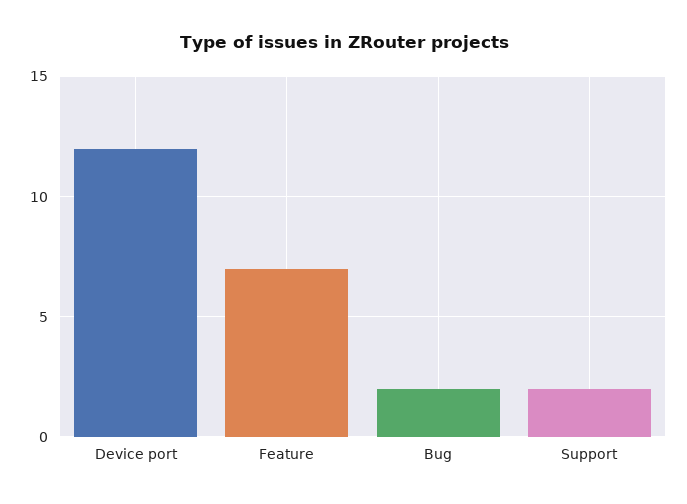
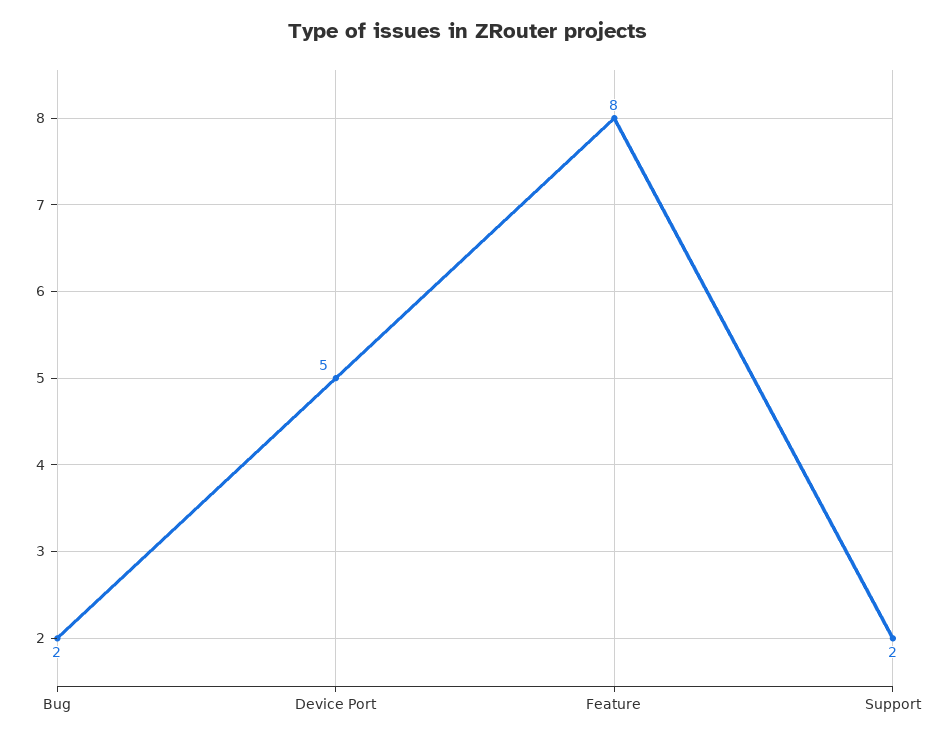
  {
-   "Device port": 12,
+   "Device port": 5,
-   "Feature": 7,
+   "Feature": 8,
    "Bug": 2,
    "Support": 2
  }

